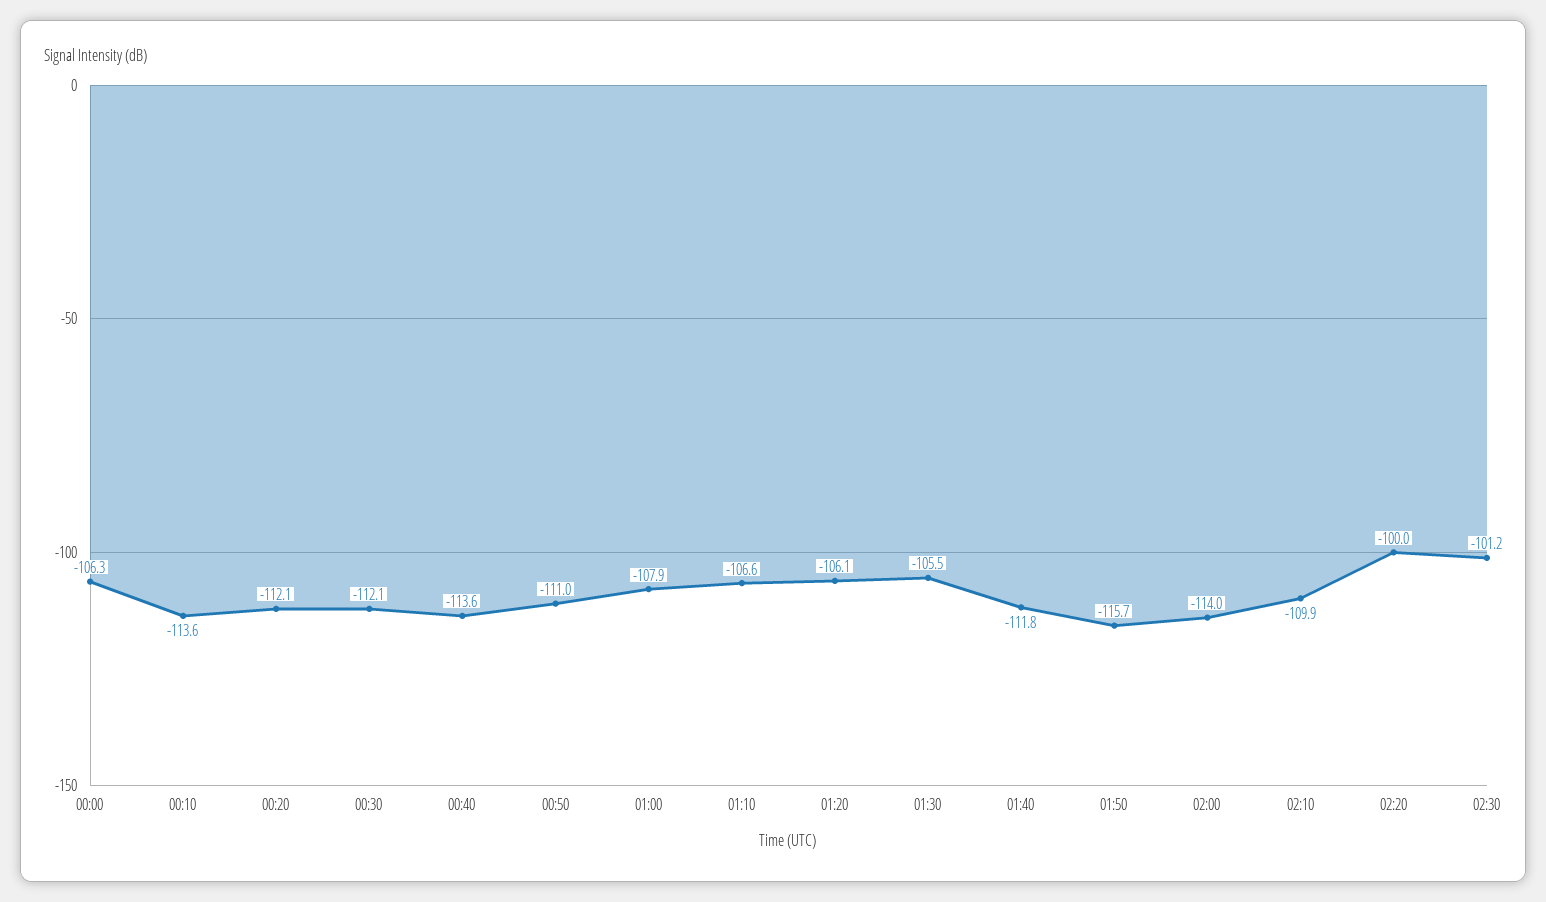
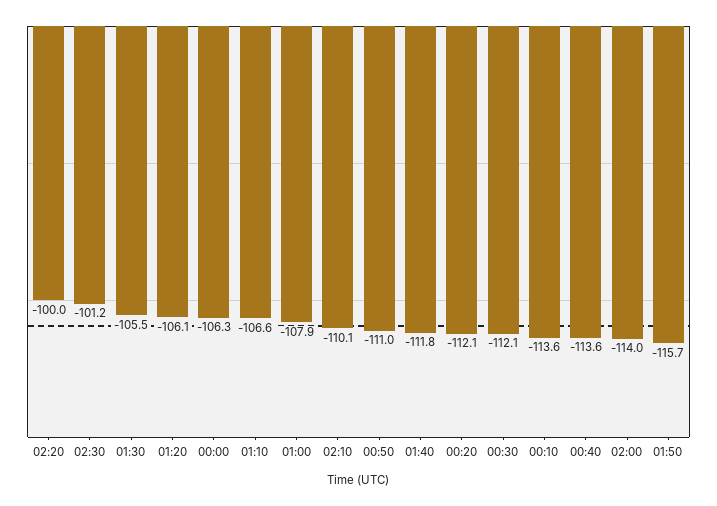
  {
    "00:00": -106.3,
    "00:10": -113.6,
    "00:20": -112.1,
    "00:30": -112.1,
    "00:40": -113.6,
    "00:50": -111,
    "01:00": -107.9,
    "01:10": -106.6,
    "01:20": -106.1,
    "01:30": -105.5,
    "01:40": -111.8,
    "01:50": -115.7,
    "02:00": -114,
-   "02:10": -109.9,
+   "02:10": -110.1,
    "02:20": -100,
    "02:30": -101.2
  }

